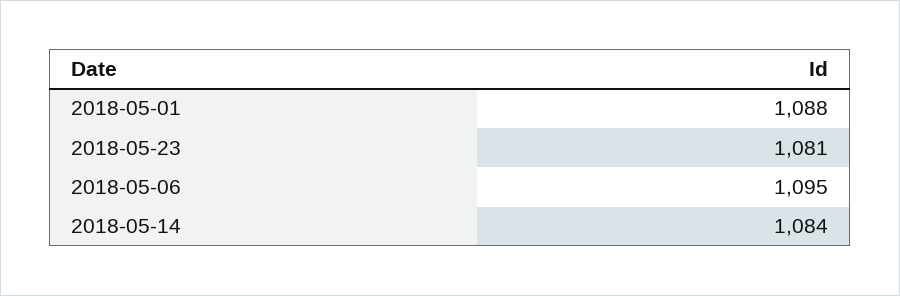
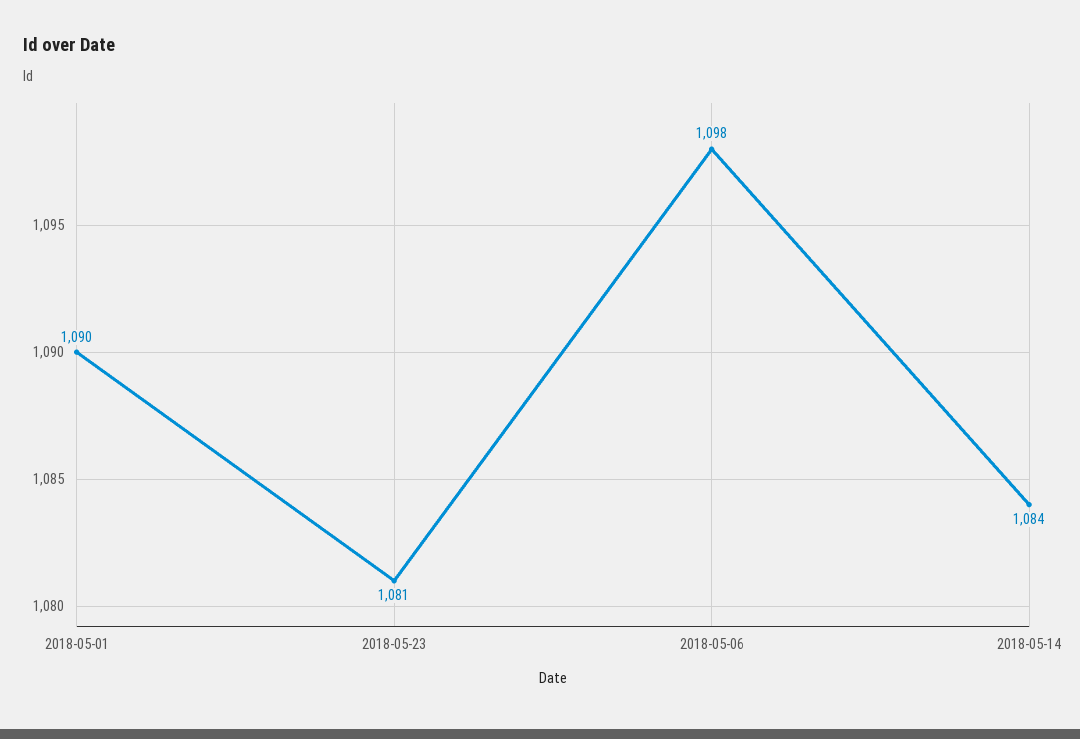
  {
-   "2018-05-01": 1088,
+   "2018-05-01": 1090,
    "2018-05-23": 1081,
-   "2018-05-06": 1095,
+   "2018-05-06": 1098,
    "2018-05-14": 1084
  }

